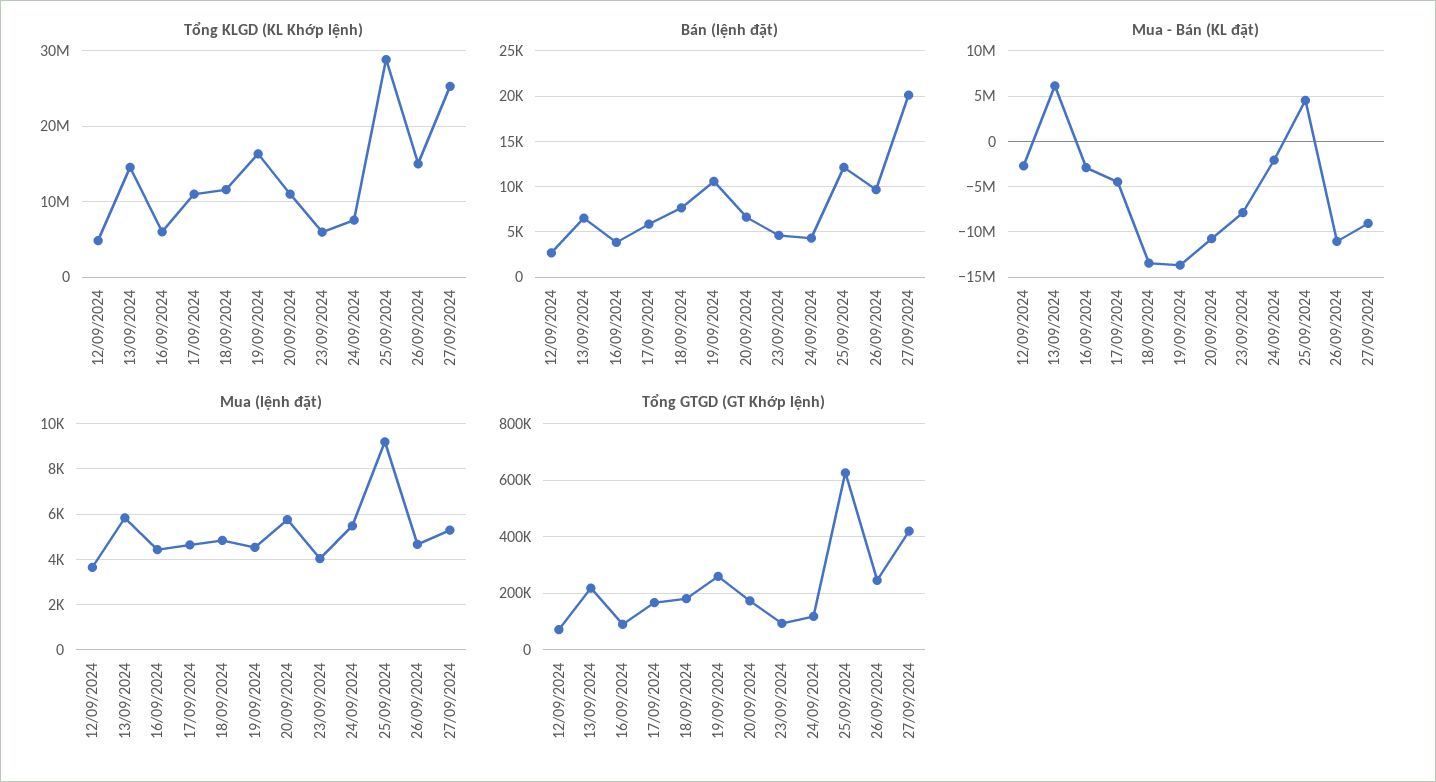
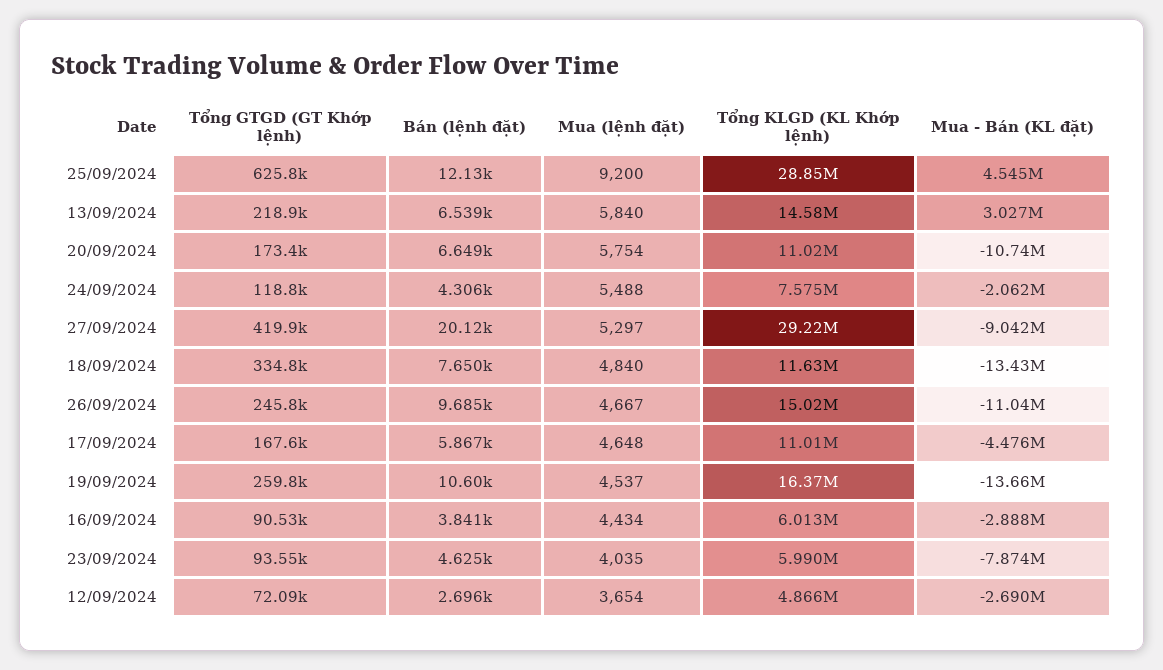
  {
    "Tổng KLGD (KL Khớp lệnh)": {
      "12/09/2024": 4866000,
      "13/09/2024": 14580000,
      "16/09/2024": 6013000,
      "17/09/2024": 11010000,
      "18/09/2024": 11630000,
      "19/09/2024": 16370000,
      "20/09/2024": 11020000,
      "23/09/2024": 5990000,
      "24/09/2024": 7575000,
      "25/09/2024": 28850000,
      "26/09/2024": 15020000,
-     "27/09/2024": 25000000
+     "27/09/2024": 29220000
    },
    "Bán (lệnh đặt)": {
      "12/09/2024": 2696,
      "13/09/2024": 6539,
      "16/09/2024": 3841,
      "17/09/2024": 5867,
      "18/09/2024": 7650,
      "19/09/2024": 10600,
      "20/09/2024": 6649,
      "23/09/2024": 4625,
      "24/09/2024": 4306,
      "25/09/2024": 12130,
      "26/09/2024": 9685,
      "27/09/2024": 20120
    },
    "Mua - Bán (KL đặt)": {
      "12/09/2024": -2690000,
-     "13/09/2024": 6000000,
+     "13/09/2024": 3027000,
      "16/09/2024": -2888000,
      "17/09/2024": -4476000,
      "18/09/2024": -13430000,
      "19/09/2024": -13660000,
      "20/09/2024": -10740000,
      "23/09/2024": -7874000,
      "24/09/2024": -2062000,
      "25/09/2024": 4545000,
      "26/09/2024": -11040000,
      "27/09/2024": -9042000
    },
    "Mua (lệnh đặt)": {
      "12/09/2024": 3654,
      "13/09/2024": 5840,
      "16/09/2024": 4434,
      "17/09/2024": 4648,
      "18/09/2024": 4840,
      "19/09/2024": 4537,
      "20/09/2024": 5754,
      "23/09/2024": 4035,
      "24/09/2024": 5488,
      "25/09/2024": 9200,
      "26/09/2024": 4667,
      "27/09/2024": 5297
    },
    "Tổng GTGD (GT Khớp lệnh)": {
      "12/09/2024": 72090,
      "13/09/2024": 218900,
      "16/09/2024": 90530,
      "17/09/2024": 167600,
-     "18/09/2024": 175000,
+     "18/09/2024": 334800,
      "19/09/2024": 259800,
      "20/09/2024": 173400,
      "23/09/2024": 93550,
      "24/09/2024": 118800,
      "25/09/2024": 625800,
      "26/09/2024": 245800,
      "27/09/2024": 419900
    }
  }

